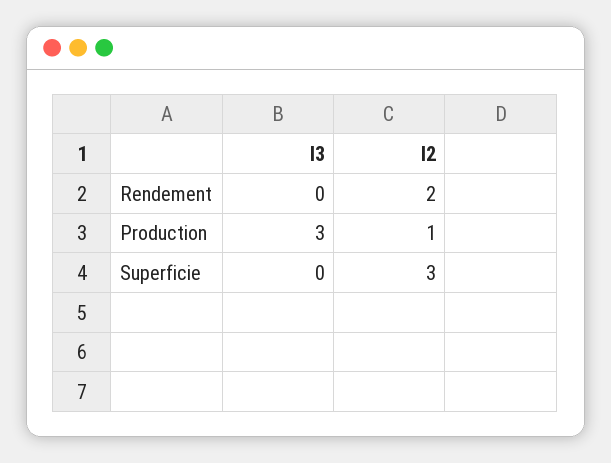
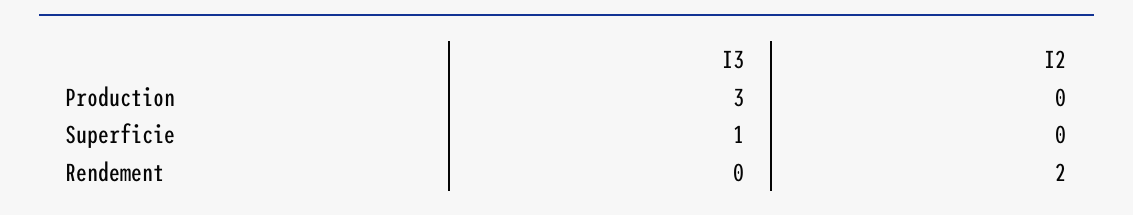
  {
    "I3": {
      "Rendement": 0,
      "Production": 3,
-     "Superficie": 0
+     "Superficie": 1
    },
    "I2": {
      "Rendement": 2,
-     "Production": 1,
+     "Production": 0,
-     "Superficie": 3
+     "Superficie": 0
    }
  }

